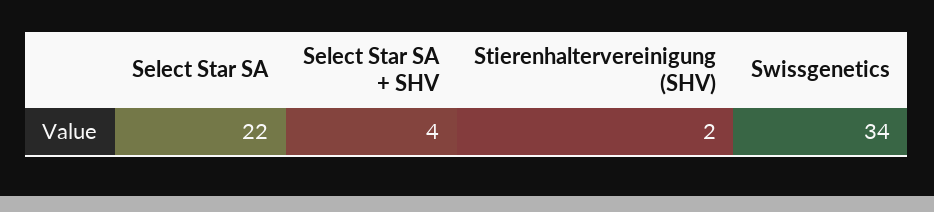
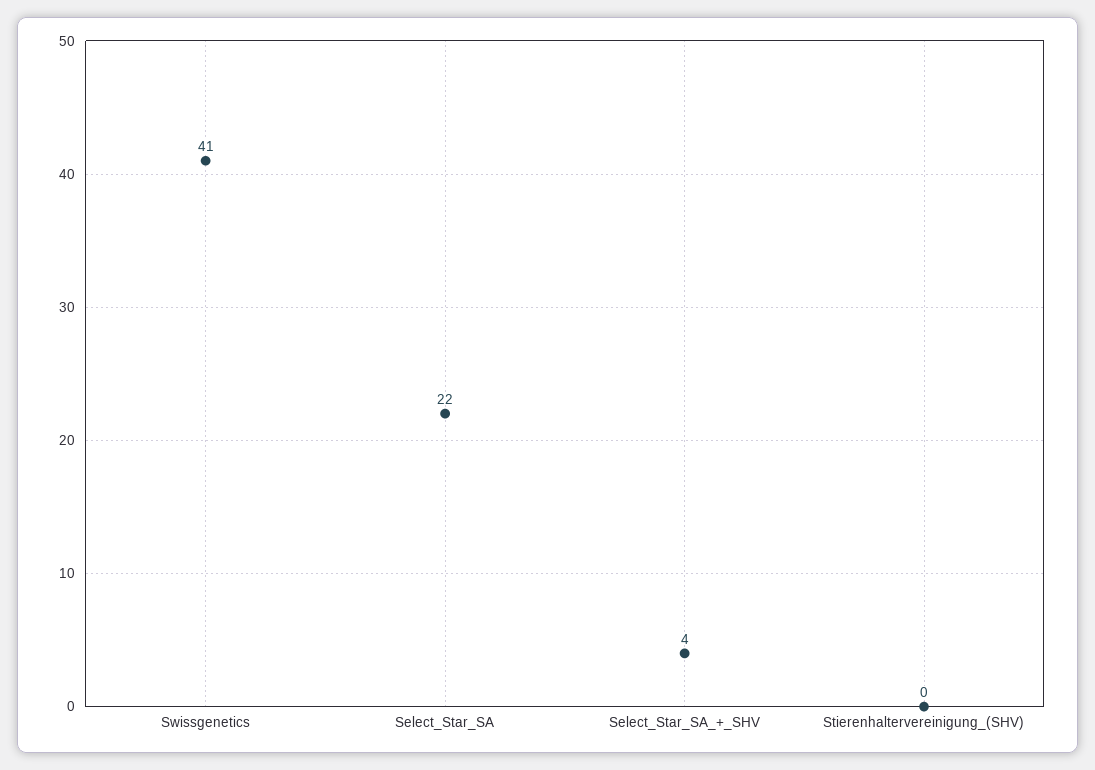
  {
    "Select Star SA": 22,
    "Select Star SA + SHV": 4,
-   "Stierenhaltervereinigung (SHV)": 2,
+   "Stierenhaltervereinigung (SHV)": 0,
-   "Swissgenetics": 34
+   "Swissgenetics": 41
  }

